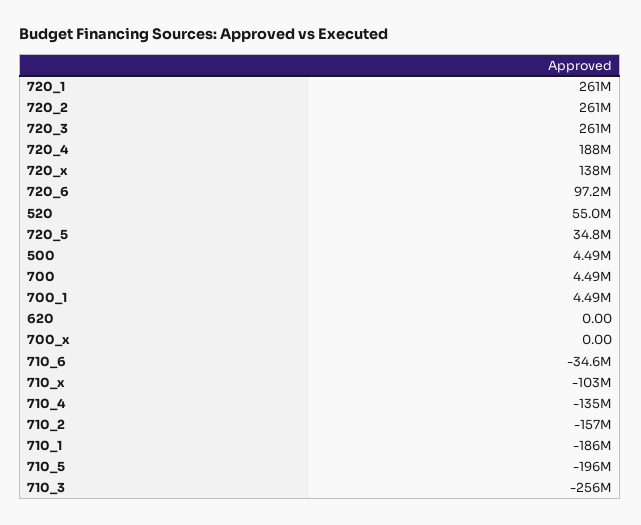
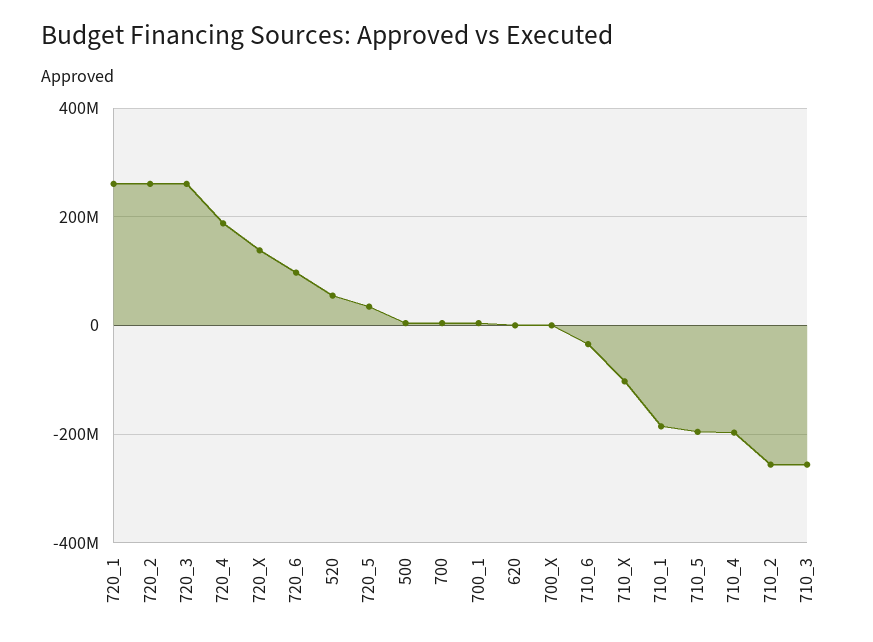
  {
    "720_1": 261000000,
    "720_2": 261000000,
    "720_3": 261000000,
    "720_4": 188000000,
    "720_x": 138000000,
    "720_6": 97200000,
    "520": 55000000,
    "720_5": 34800000,
    "500": 4490000,
    "700": 4490000,
    "700_1": 4490000,
    "620": 0,
    "700_x": 0,
    "710_6": -34600000,
    "710_x": -103000000,
-   "710_4": -135000000,
+   "710_4": -200000000,
-   "710_2": -157000000,
+   "710_2": -260000000,
    "710_1": -186000000,
    "710_5": -196000000,
    "710_3": -256000000
  }

